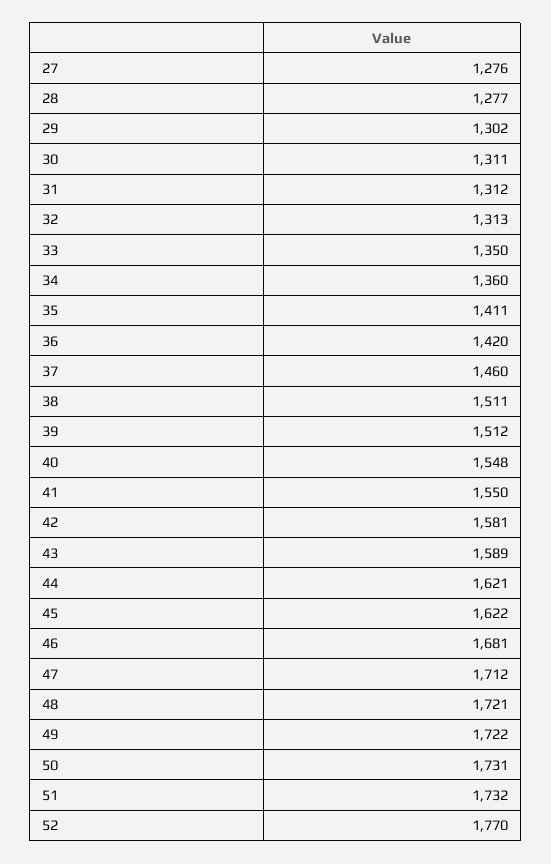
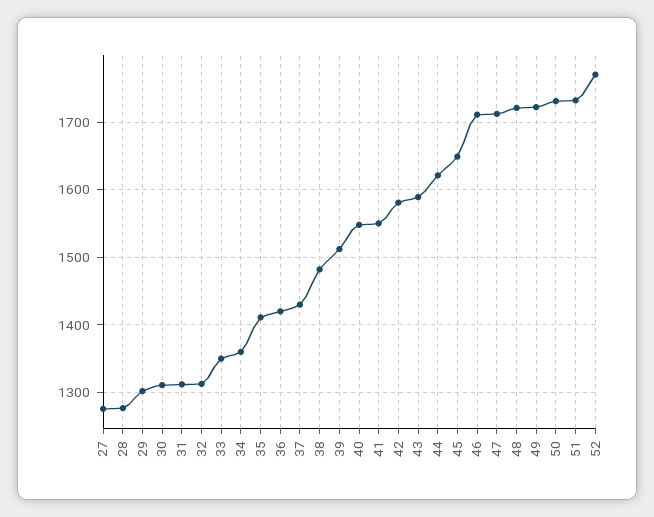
  {
    "27": 1276,
    "28": 1277,
    "29": 1302,
    "30": 1311,
    "31": 1312,
    "32": 1313,
    "33": 1350,
    "34": 1360,
    "35": 1411,
    "36": 1420,
-   "37": 1460,
+   "37": 1430,
-   "38": 1511,
+   "38": 1480,
    "39": 1512,
    "40": 1548,
    "41": 1550,
    "42": 1581,
    "43": 1589,
    "44": 1621,
-   "45": 1622,
+   "45": 1650,
-   "46": 1681,
+   "46": 1710,
    "47": 1712,
    "48": 1721,
    "49": 1722,
    "50": 1731,
    "51": 1732,
    "52": 1770
  }

